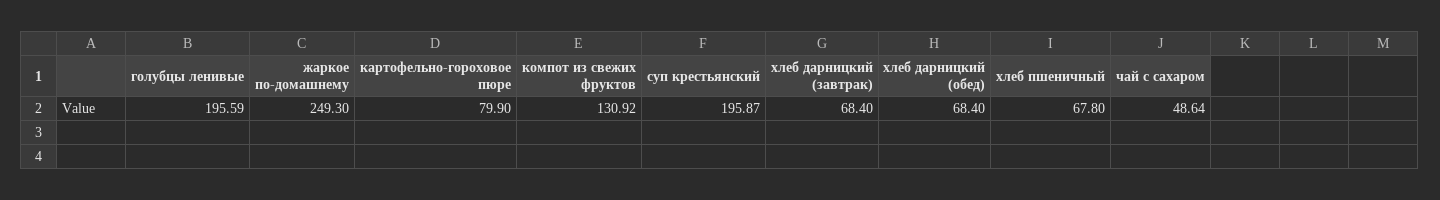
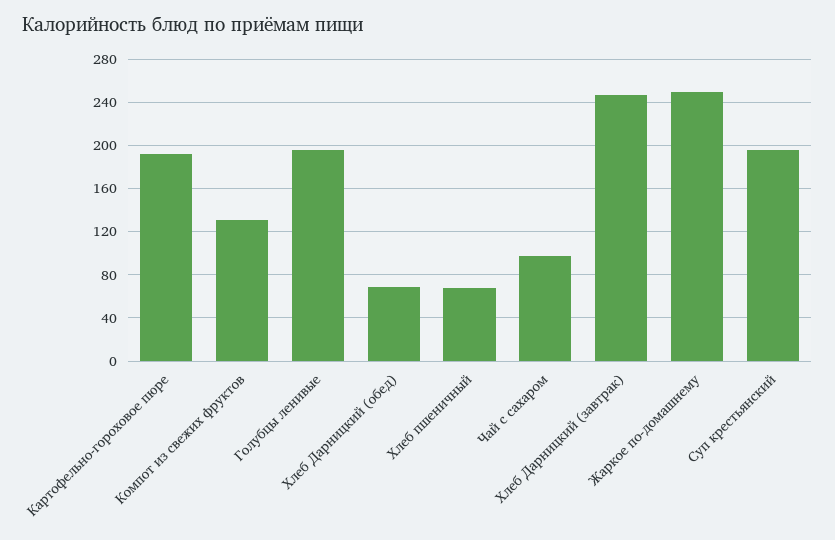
  {
    "голубцы ленивые": 195.59,
    "жаркое по-домашнему": 249.3,
-   "картофельно-гороховое пюре": 79.9,
+   "картофельно-гороховое пюре": 190,
    "компот из свежих фруктов": 130.92,
    "суп крестьянский": 195.87,
-   "хлеб дарницкий (завтрак)": 68.4,
+   "хлеб дарницкий (завтрак)": 250,
    "хлеб дарницкий (обед)": 68.4,
    "хлеб пшеничный": 67.8,
-   "чай с сахаром": 48.64
+   "чай с сахаром": 100
  }

